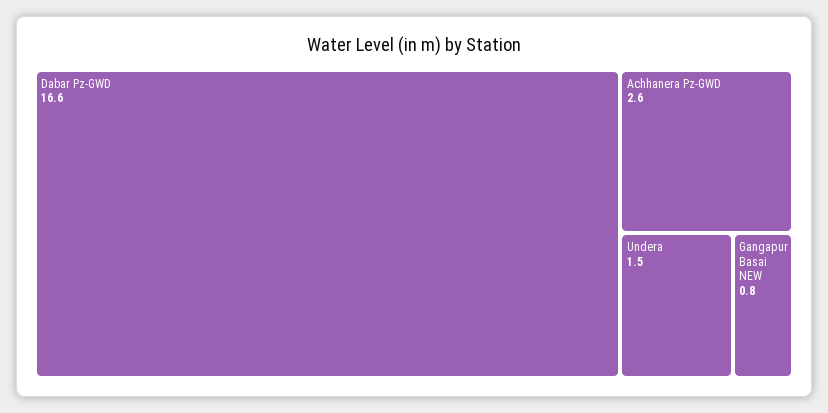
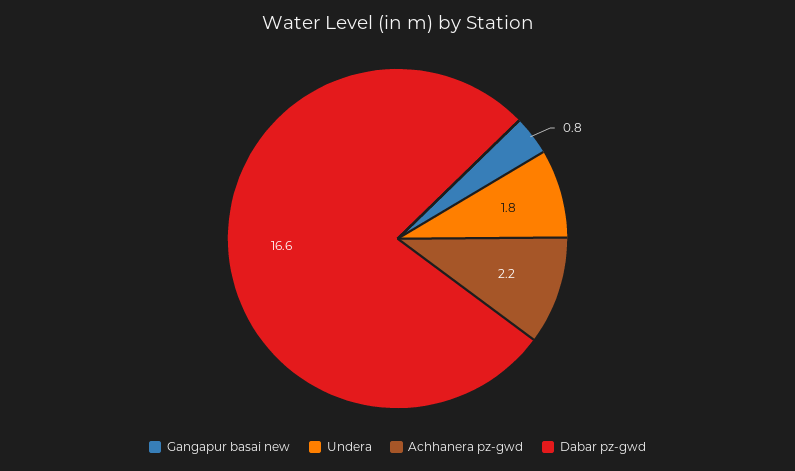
  {
    "Dabar Pz-GWD": 16.6,
-   "Achhanera Pz-GWD": 2.6,
+   "Achhanera Pz-GWD": 2.2,
-   "Undera": 1.5,
+   "Undera": 1.8,
    "Gangapur Basai NEW": 0.8
  }

